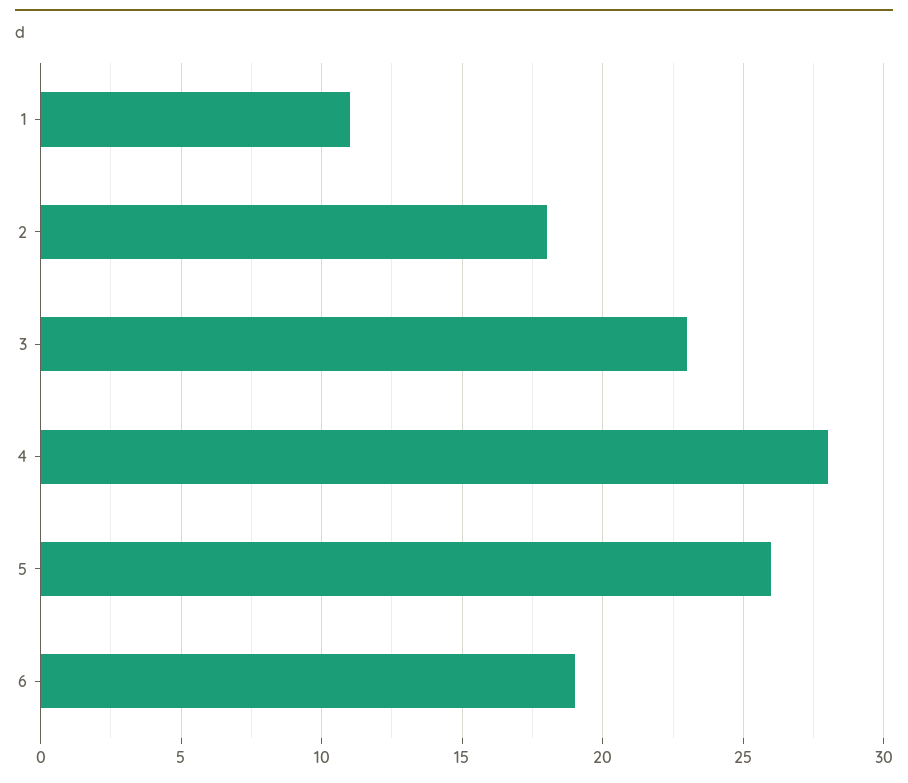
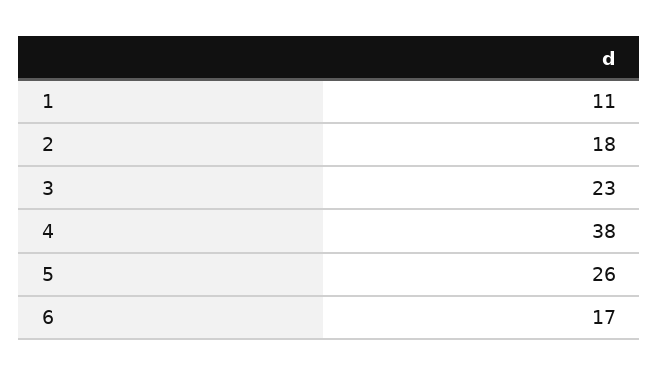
  {
    "1": 11,
    "2": 18,
    "3": 23,
-   "4": 28,
+   "4": 38,
    "5": 26,
-   "6": 19
+   "6": 17
  }

